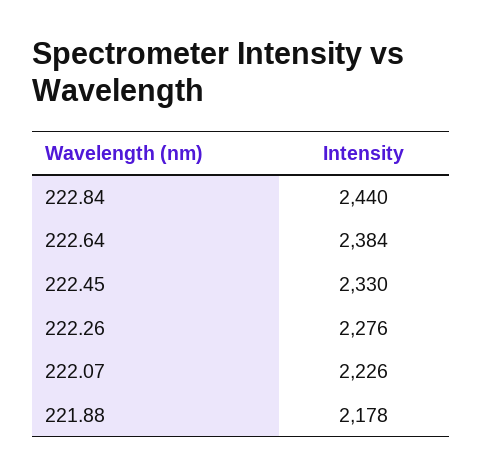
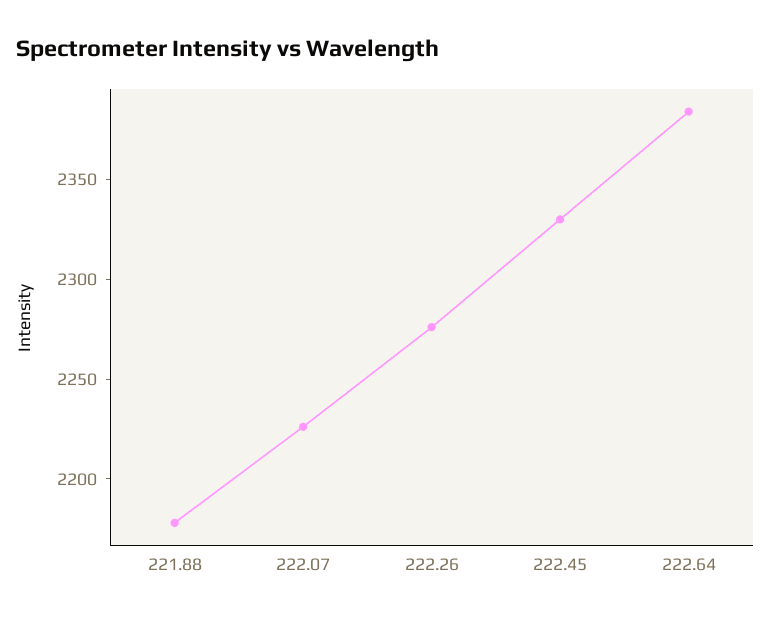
  {
-   "222.84": 2440,
    "222.64": 2384,
    "222.45": 2330,
    "222.26": 2276,
    "222.07": 2226,
    "221.88": 2178
  }

